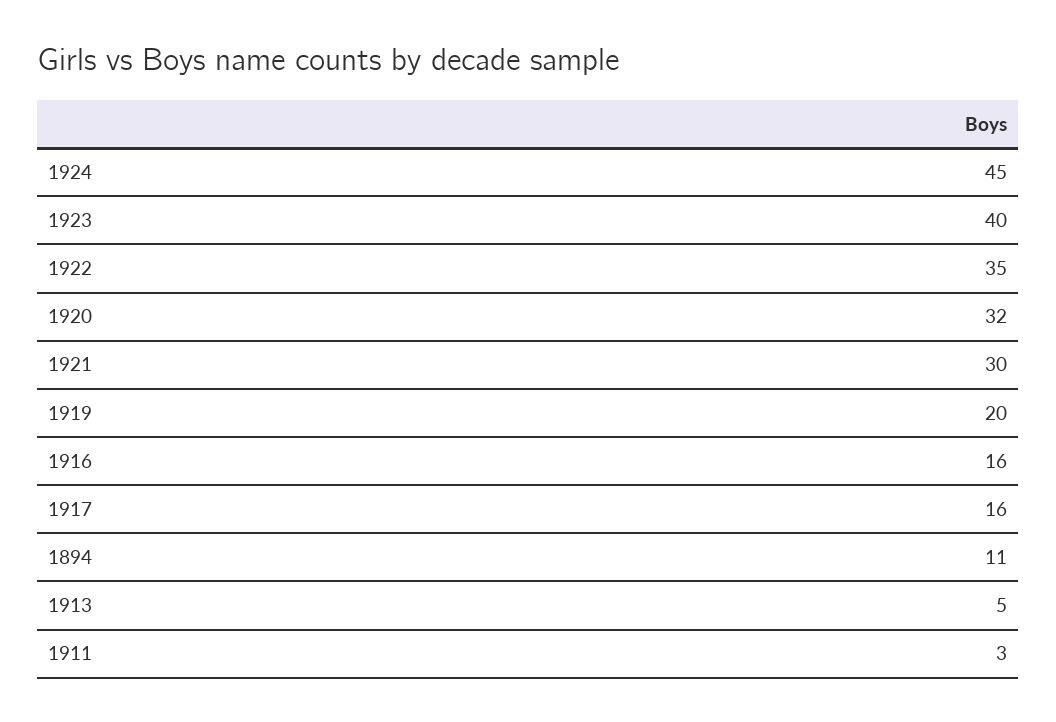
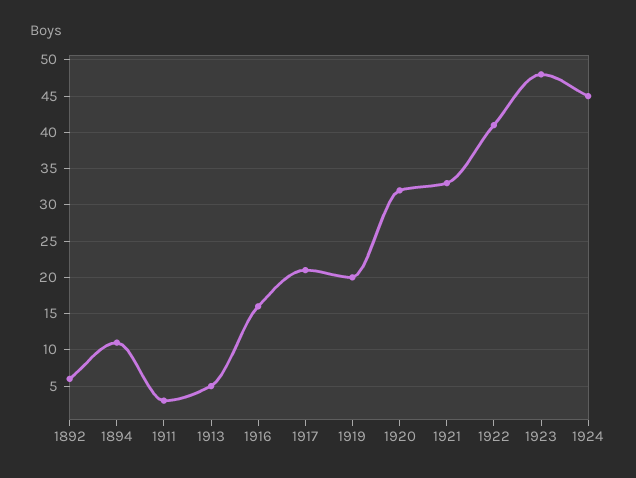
  {
    "1924": 45,
-   "1923": 40,
+   "1923": 48,
-   "1922": 35,
+   "1922": 41,
    "1920": 32,
-   "1921": 30,
+   "1921": 33,
    "1919": 20,
    "1916": 16,
-   "1917": 16,
+   "1917": 21,
    "1894": 11,
    "1913": 5,
-   "1911": 3
+   "1911": 3,
+   "1892": 6
  }

